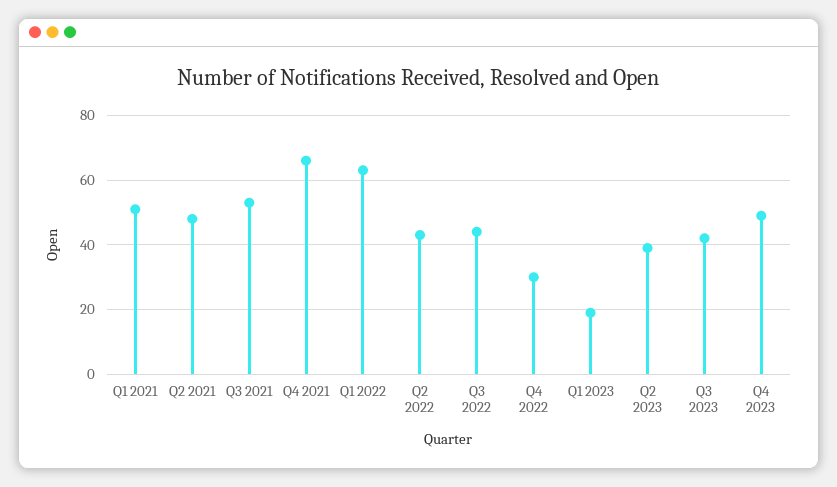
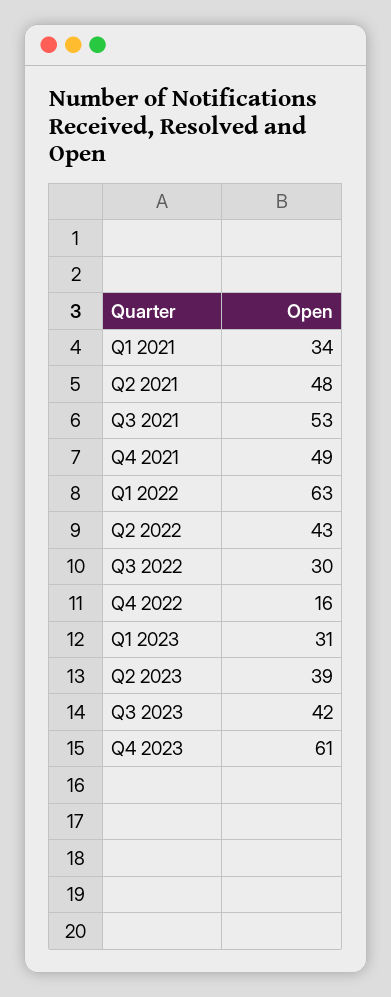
  {
-   "Q1 2021": 50,
+   "Q1 2021": 34,
    "Q2 2021": 48,
    "Q3 2021": 53,
-   "Q4 2021": 65,
+   "Q4 2021": 49,
    "Q1 2022": 63,
    "Q2 2022": 43,
-   "Q3 2022": 45,
+   "Q3 2022": 30,
-   "Q4 2022": 30,
+   "Q4 2022": 16,
-   "Q1 2023": 20,
+   "Q1 2023": 31,
    "Q2 2023": 39,
    "Q3 2023": 42,
-   "Q4 2023": 50
+   "Q4 2023": 61
  }

